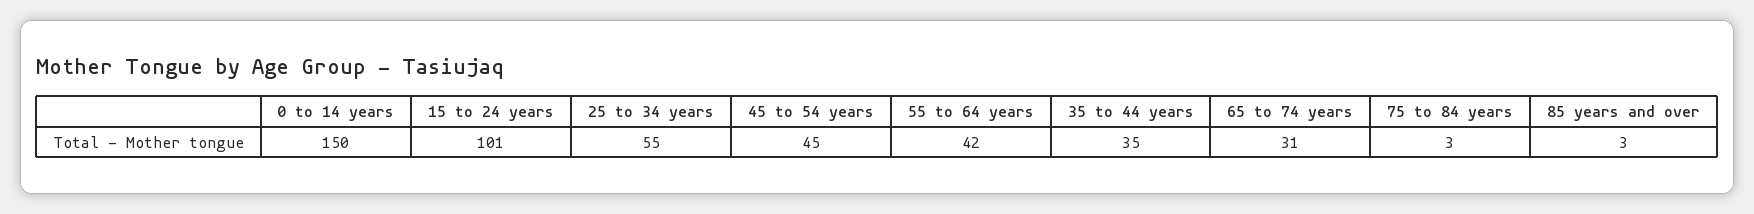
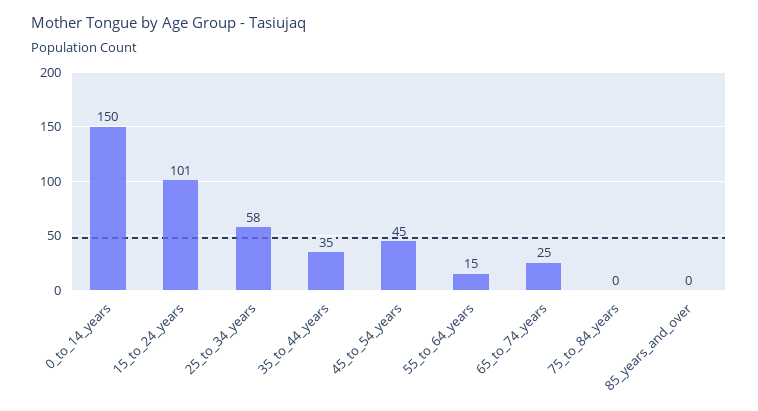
  {
    "0 to 14 years": 150,
    "15 to 24 years": 101,
-   "25 to 34 years": 55,
+   "25 to 34 years": 58,
    "45 to 54 years": 45,
-   "55 to 64 years": 42,
+   "55 to 64 years": 15,
    "35 to 44 years": 35,
-   "65 to 74 years": 31,
+   "65 to 74 years": 25,
-   "75 to 84 years": 3,
+   "75 to 84 years": 0,
-   "85 years and over": 3
+   "85 years and over": 0
  }

